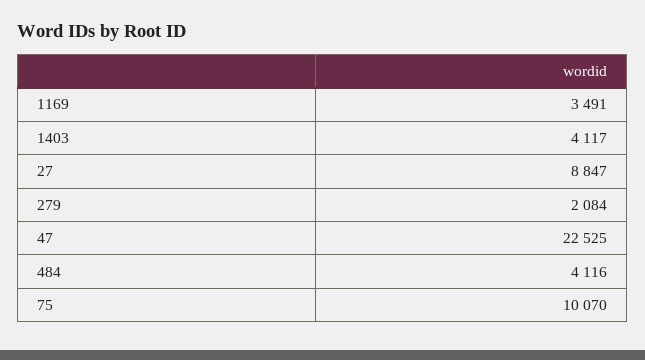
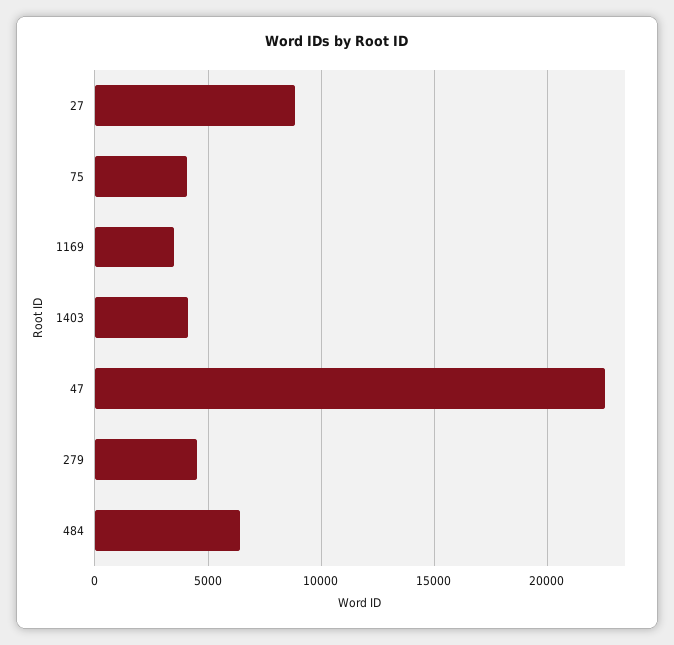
  {
    "1169": 3491,
    "1403": 4117,
    "27": 8847,
-   "279": 2084,
+   "279": 4500,
    "47": 22525,
-   "484": 4116,
+   "484": 6500,
-   "75": 10070
+   "75": 4000
  }

